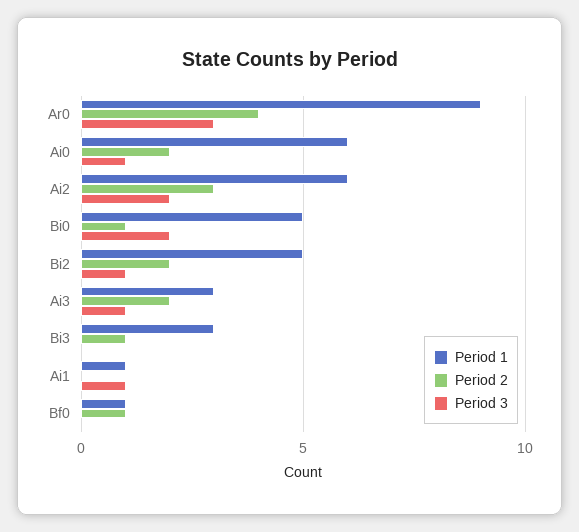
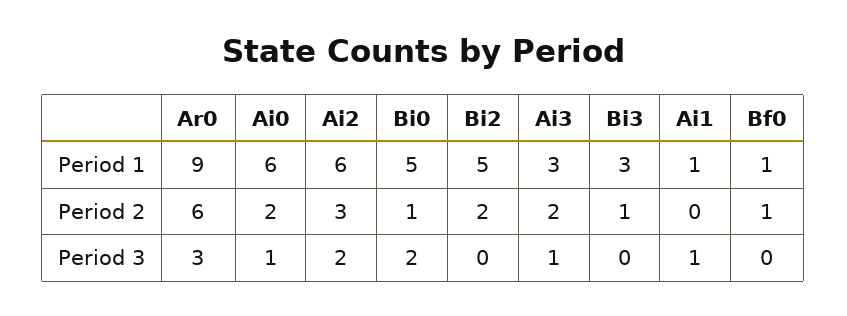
  {
    "Period 1": {
      "Ar0": 9,
      "Ai0": 6,
      "Ai2": 6,
      "Bi0": 5,
      "Bi2": 5,
      "Ai3": 3,
      "Bi3": 3,
      "Ai1": 1,
      "Bf0": 1
    },
    "Period 2": {
-     "Ar0": 4,
+     "Ar0": 6,
      "Ai0": 2,
      "Ai2": 3,
      "Bi0": 1,
      "Bi2": 2,
      "Ai3": 2,
      "Bi3": 1,
      "Ai1": 0,
      "Bf0": 1
    },
    "Period 3": {
      "Ar0": 3,
      "Ai0": 1,
      "Ai2": 2,
      "Bi0": 2,
-     "Bi2": 1,
+     "Bi2": 0,
      "Ai3": 1,
      "Bi3": 0,
      "Ai1": 1,
      "Bf0": 0
    }
  }

